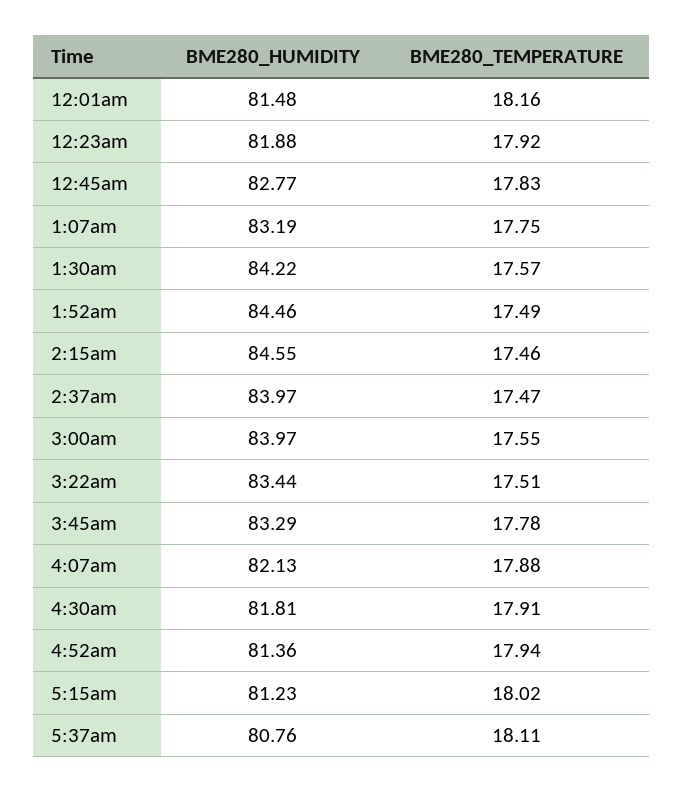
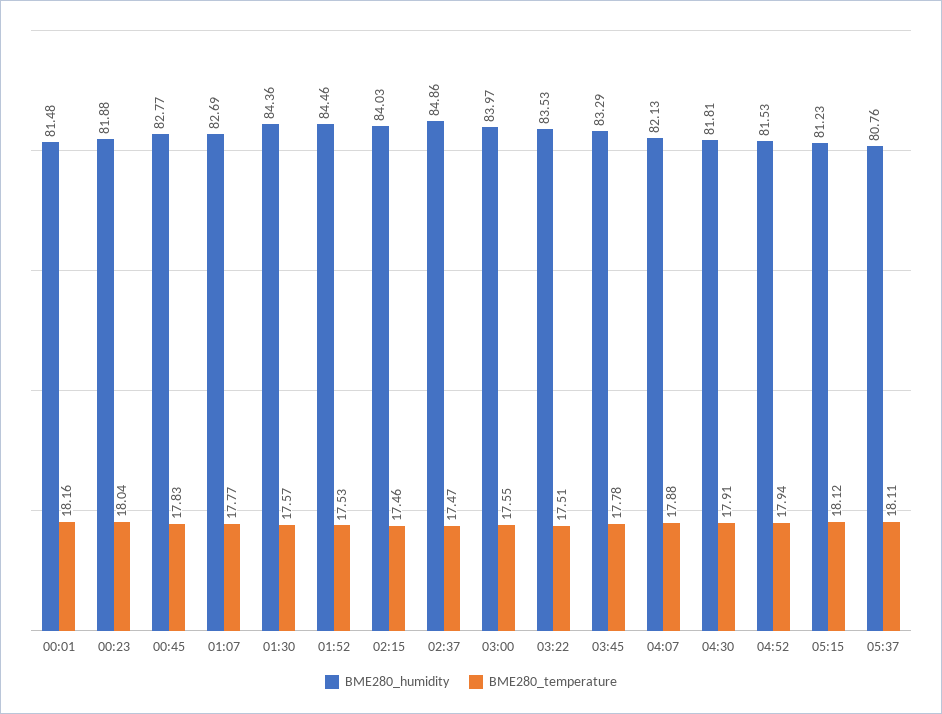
  {
    "BME280_HUMIDITY": {
      "12:01am": 81.48,
      "12:23am": 81.88,
      "12:45am": 82.77,
-     "1:07am": 83.19,
+     "1:07am": 82.69,
-     "1:30am": 84.22,
+     "1:30am": 84.36,
      "1:52am": 84.46,
-     "2:15am": 84.55,
+     "2:15am": 84.03,
-     "2:37am": 83.97,
+     "2:37am": 84.86,
      "3:00am": 83.97,
-     "3:22am": 83.44,
+     "3:22am": 83.53,
      "3:45am": 83.29,
      "4:07am": 82.13,
      "4:30am": 81.81,
-     "4:52am": 81.36,
+     "4:52am": 81.53,
      "5:15am": 81.23,
      "5:37am": 80.76
    },
    "BME280_TEMPERATURE": {
      "12:01am": 18.16,
-     "12:23am": 17.92,
+     "12:23am": 18.04,
      "12:45am": 17.83,
-     "1:07am": 17.75,
+     "1:07am": 17.77,
      "1:30am": 17.57,
-     "1:52am": 17.49,
+     "1:52am": 17.53,
      "2:15am": 17.46,
      "2:37am": 17.47,
      "3:00am": 17.55,
      "3:22am": 17.51,
      "3:45am": 17.78,
      "4:07am": 17.88,
      "4:30am": 17.91,
      "4:52am": 17.94,
-     "5:15am": 18.02,
+     "5:15am": 18.12,
      "5:37am": 18.11
    }
  }

